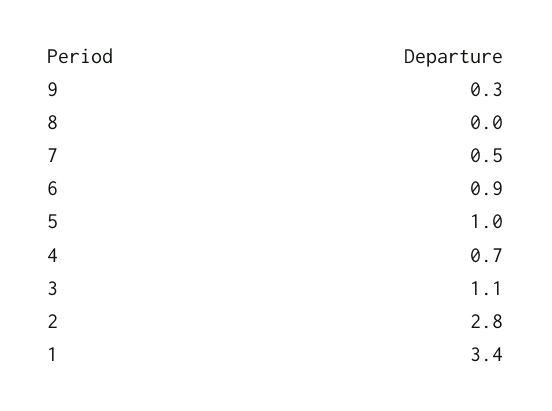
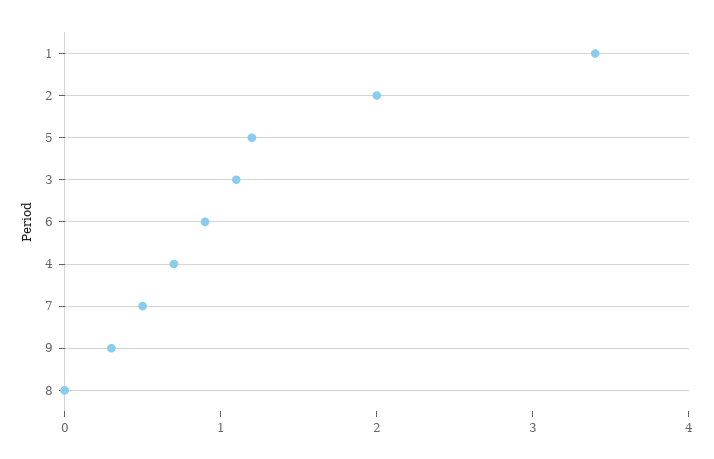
  {
    "9": 0.3,
    "8": 0,
    "7": 0.5,
    "6": 0.9,
-   "5": 1,
+   "5": 1.2,
    "4": 0.7,
    "3": 1.1,
-   "2": 2.8,
+   "2": 2,
    "1": 3.4
  }

